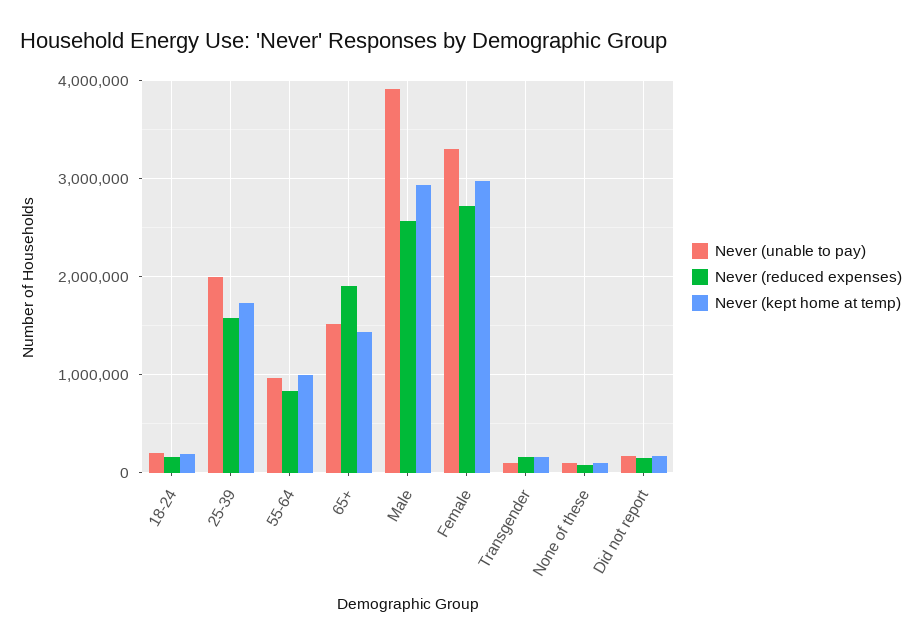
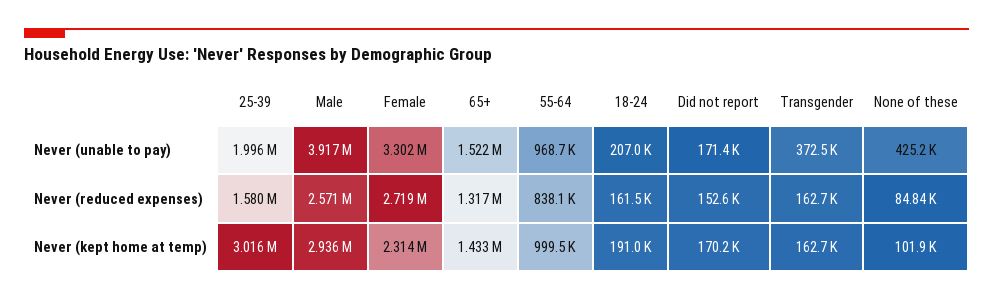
  {
    "Never (unable to pay)": {
      "18-24": 207000,
      "25-39": 1996000,
      "55-64": 968700,
      "65+": 1522000,
      "Male": 3917000,
      "Female": 3302000,
-     "Transgender": 100000,
+     "Transgender": 372500,
-     "None of these": 100000,
+     "None of these": 425200,
      "Did not report": 171400
    },
    "Never (reduced expenses)": {
      "18-24": 161500,
      "25-39": 1580000,
      "55-64": 838100,
-     "65+": 1900000,
+     "65+": 1317000,
      "Male": 2571000,
      "Female": 2719000,
      "Transgender": 162700,
      "None of these": 84840,
      "Did not report": 152600
    },
    "Never (kept home at temp)": {
      "18-24": 191000,
-     "25-39": 1700000,
+     "25-39": 3016000,
      "55-64": 999500,
      "65+": 1433000,
      "Male": 2936000,
-     "Female": 3000000,
+     "Female": 2314000,
      "Transgender": 162700,
      "None of these": 101900,
      "Did not report": 170200
    }
  }

